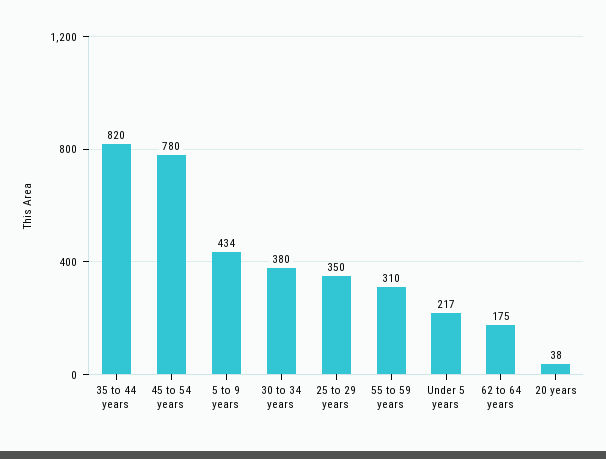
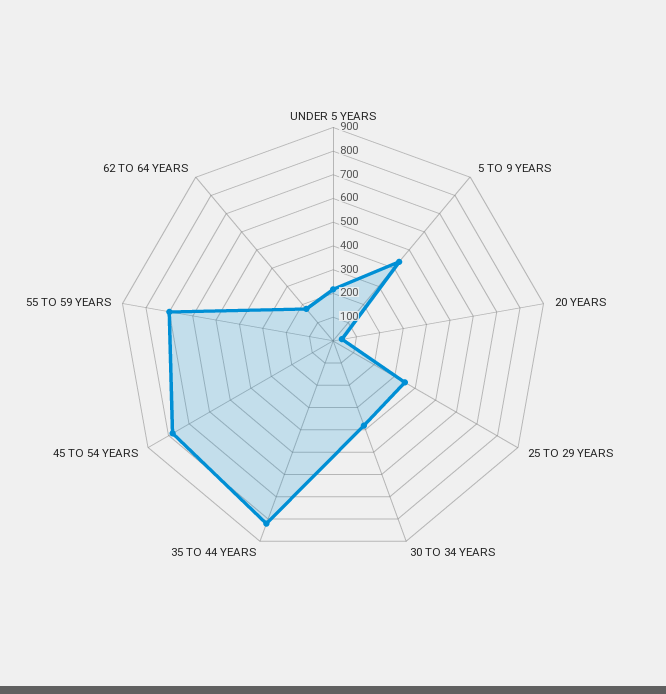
  {
    "35 to 44 years": 820,
    "45 to 54 years": 780,
    "5 to 9 years": 434,
    "30 to 34 years": 380,
    "25 to 29 years": 350,
-   "55 to 59 years": 310,
+   "55 to 59 years": 700,
    "Under 5 years": 217,
    "62 to 64 years": 175,
    "20 years": 38
  }

